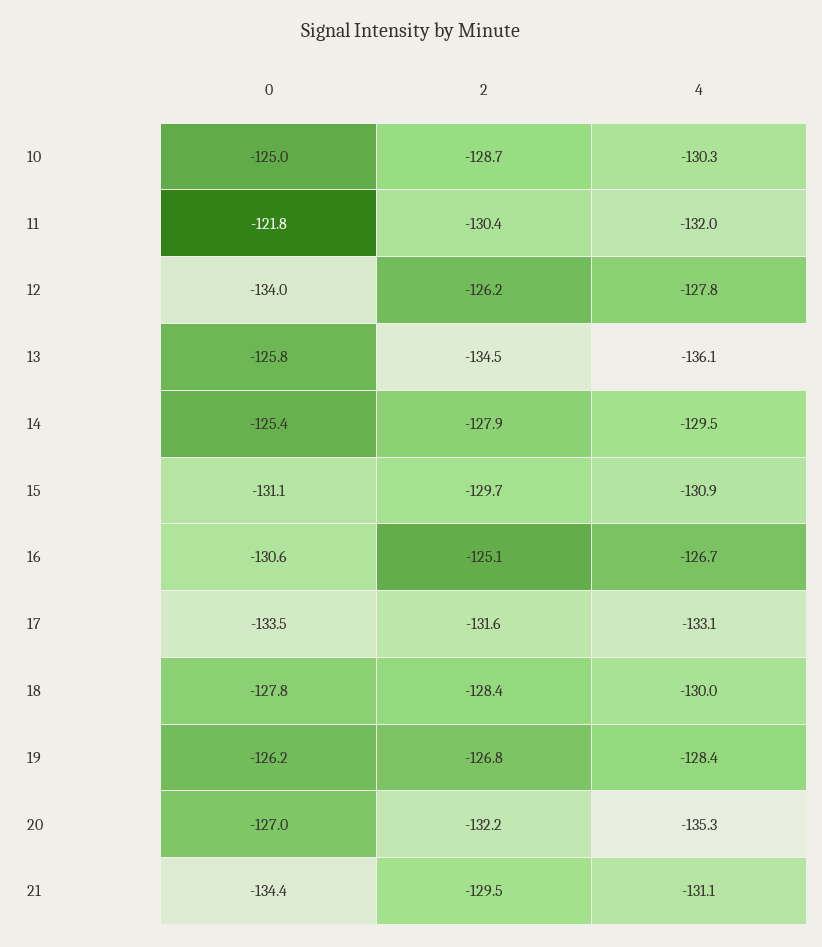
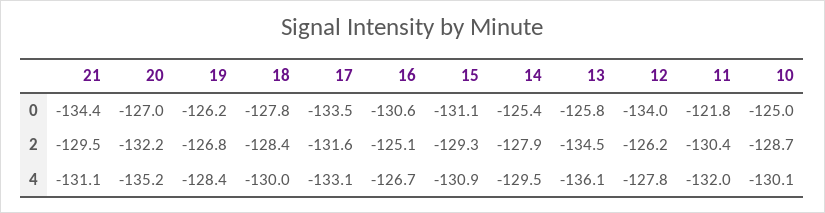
  {
    "0": {
      "10": -125,
      "11": -121.8,
      "12": -134,
      "13": -125.8,
      "14": -125.4,
      "15": -131.1,
      "16": -130.6,
      "17": -133.5,
      "18": -127.8,
      "19": -126.2,
      "20": -127,
      "21": -134.4
    },
    "2": {
      "10": -128.7,
      "11": -130.4,
      "12": -126.2,
      "13": -134.5,
      "14": -127.9,
-     "15": -129.7,
+     "15": -129.3,
      "16": -125.1,
      "17": -131.6,
      "18": -128.4,
      "19": -126.8,
      "20": -132.2,
      "21": -129.5
    },
    "4": {
-     "10": -130.3,
+     "10": -130.1,
      "11": -132,
      "12": -127.8,
      "13": -136.1,
      "14": -129.5,
      "15": -130.9,
      "16": -126.7,
      "17": -133.1,
      "18": -130,
      "19": -128.4,
-     "20": -135.3,
+     "20": -135.2,
      "21": -131.1
    }
  }

